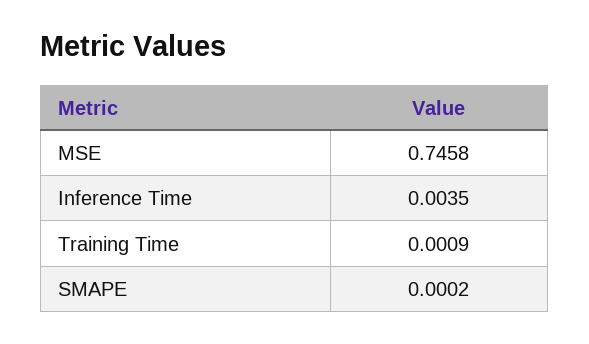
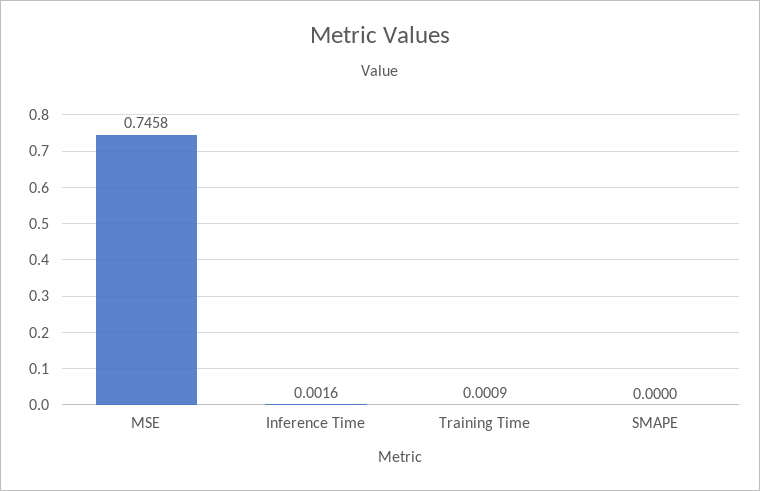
  {
    "MSE": 0.7458,
-   "Inference Time": 0.0035,
+   "Inference Time": 0.0016,
    "Training Time": 0.0009,
-   "SMAPE": 0.0002
+   "SMAPE": 0
  }

